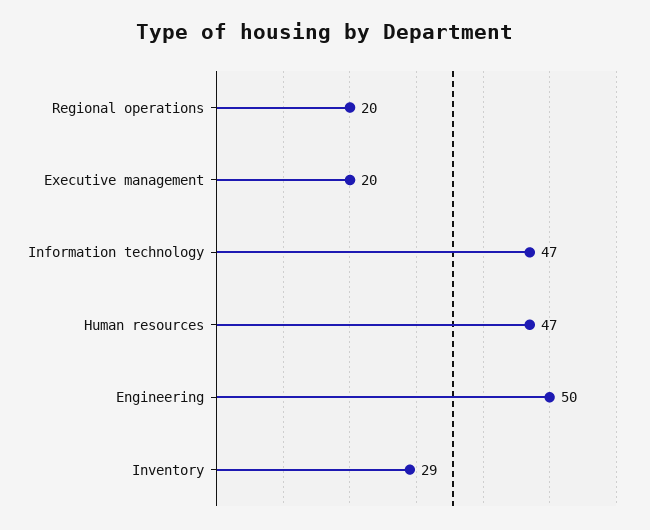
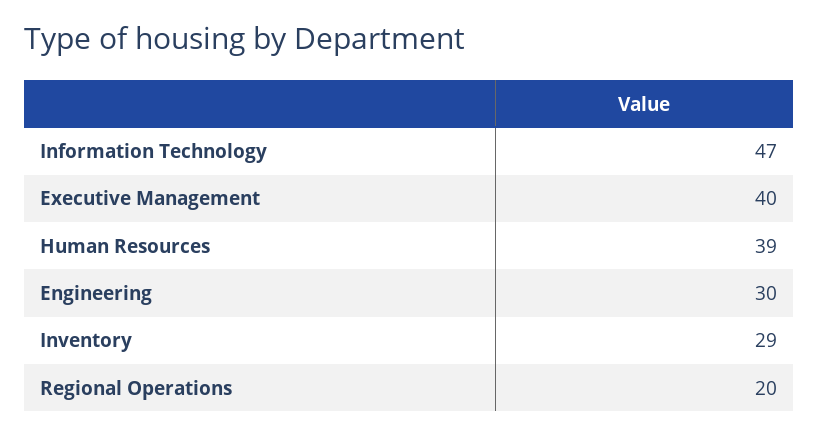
  {
    "Regional operations": 20,
-   "Executive management": 20,
+   "Executive management": 40,
    "Information technology": 47,
-   "Human resources": 47,
+   "Human resources": 39,
-   "Engineering": 50,
+   "Engineering": 30,
    "Inventory": 29
  }

